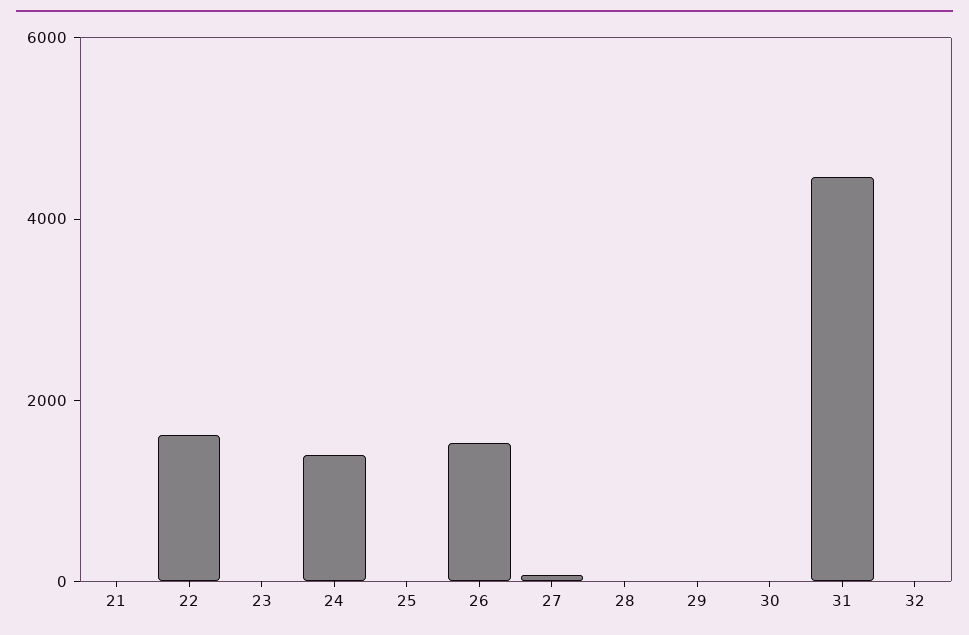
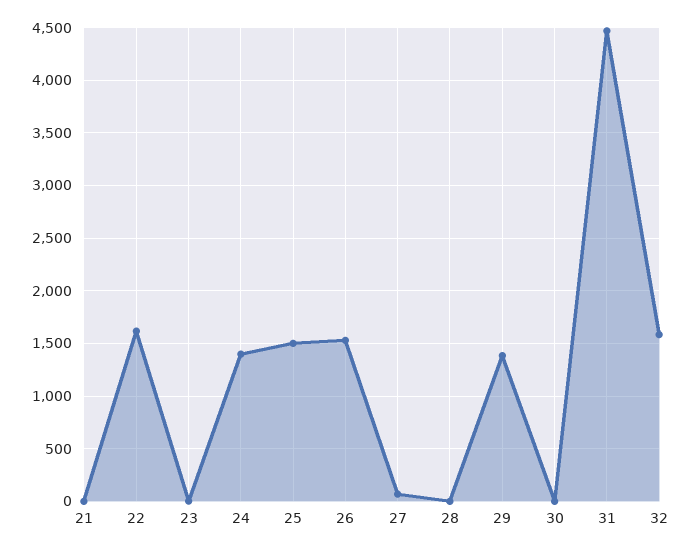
  {
    "21": 0,
    "22": 1600,
    "23": 0,
    "24": 1400,
-   "25": 0,
+   "25": 1500,
    "26": 1500,
    "27": 100,
    "28": 0,
-   "29": 0,
+   "29": 1400,
    "30": 0,
    "31": 4500,
-   "32": 0
+   "32": 1600
  }

